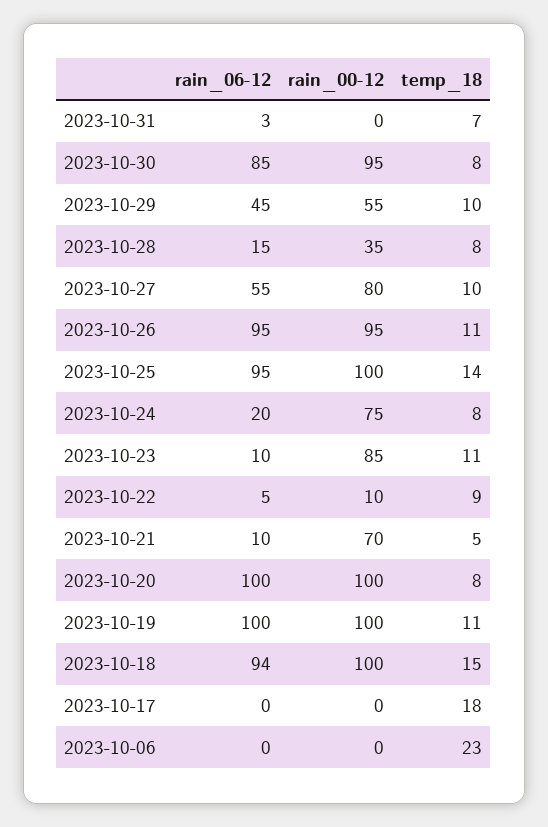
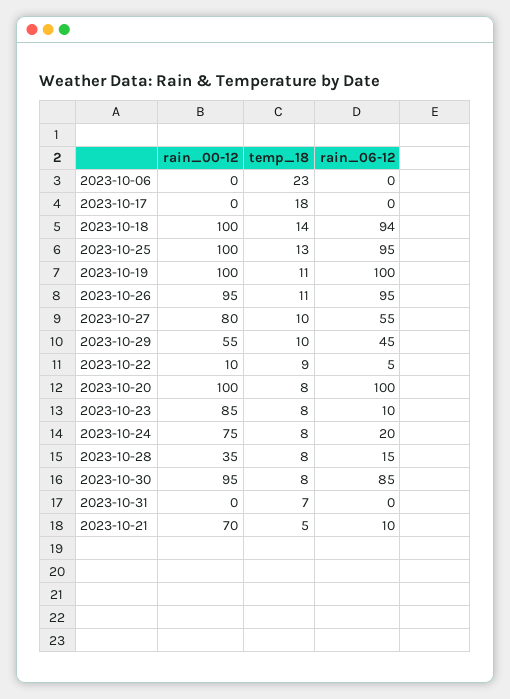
  {
    "rain_06-12": {
-     "2023-10-31": 3,
+     "2023-10-31": 0,
      "2023-10-30": 85,
      "2023-10-29": 45,
      "2023-10-28": 15,
      "2023-10-27": 55,
      "2023-10-26": 95,
      "2023-10-25": 95,
      "2023-10-24": 20,
      "2023-10-23": 10,
      "2023-10-22": 5,
      "2023-10-21": 10,
      "2023-10-20": 100,
      "2023-10-19": 100,
      "2023-10-18": 94,
      "2023-10-17": 0,
      "2023-10-06": 0
    },
    "rain_00-12": {
      "2023-10-31": 0,
      "2023-10-30": 95,
      "2023-10-29": 55,
      "2023-10-28": 35,
      "2023-10-27": 80,
      "2023-10-26": 95,
      "2023-10-25": 100,
      "2023-10-24": 75,
      "2023-10-23": 85,
      "2023-10-22": 10,
      "2023-10-21": 70,
      "2023-10-20": 100,
      "2023-10-19": 100,
      "2023-10-18": 100,
      "2023-10-17": 0,
      "2023-10-06": 0
    },
    "temp_18": {
      "2023-10-31": 7,
      "2023-10-30": 8,
      "2023-10-29": 10,
      "2023-10-28": 8,
      "2023-10-27": 10,
      "2023-10-26": 11,
-     "2023-10-25": 14,
+     "2023-10-25": 13,
      "2023-10-24": 8,
-     "2023-10-23": 11,
+     "2023-10-23": 8,
      "2023-10-22": 9,
      "2023-10-21": 5,
      "2023-10-20": 8,
      "2023-10-19": 11,
-     "2023-10-18": 15,
+     "2023-10-18": 14,
      "2023-10-17": 18,
      "2023-10-06": 23
    }
  }

